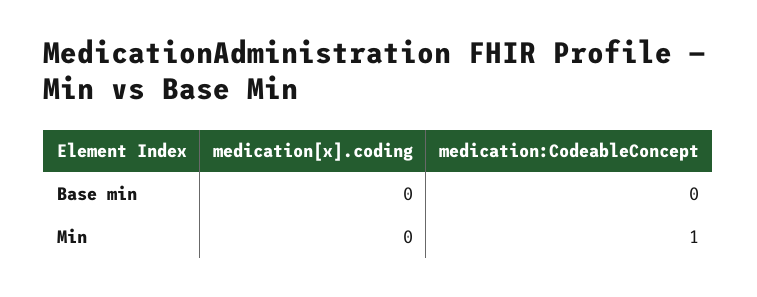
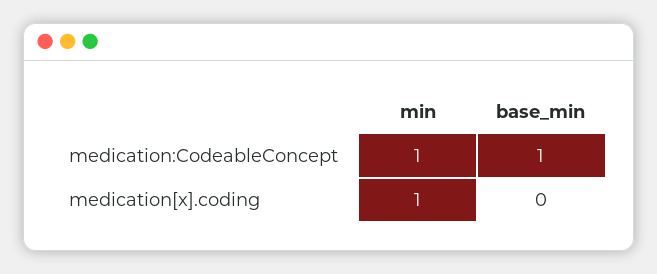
  {
    "medication[x].coding": {
      "Base min": 0,
-     "Min": 0
+     "Min": 1
    },
    "medication:CodeableConcept": {
-     "Base min": 0,
+     "Base min": 1,
      "Min": 1
    }
  }

